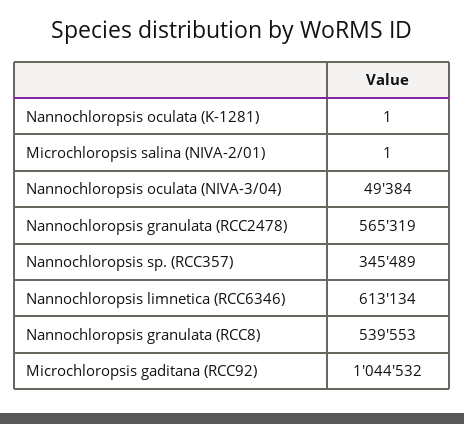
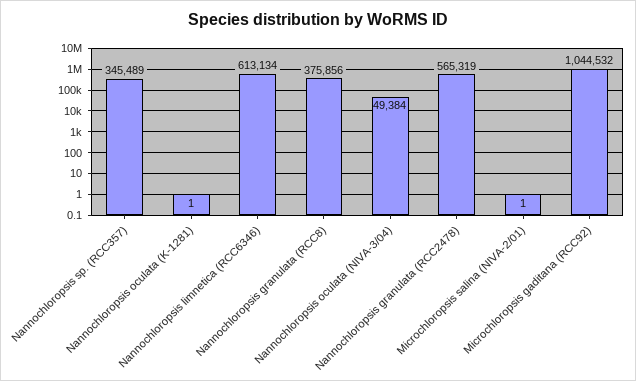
  {
    "Nannochloropsis oculata (K-1281)": 1,
    "Microchloropsis salina (NIVA-2/01)": 1,
    "Nannochloropsis oculata (NIVA-3/04)": 49384,
    "Nannochloropsis granulata (RCC2478)": 565319,
    "Nannochloropsis sp. (RCC357)": 345489,
    "Nannochloropsis limnetica (RCC6346)": 613134,
-   "Nannochloropsis granulata (RCC8)": 539553,
+   "Nannochloropsis granulata (RCC8)": 375856,
    "Microchloropsis gaditana (RCC92)": 1044532
  }

